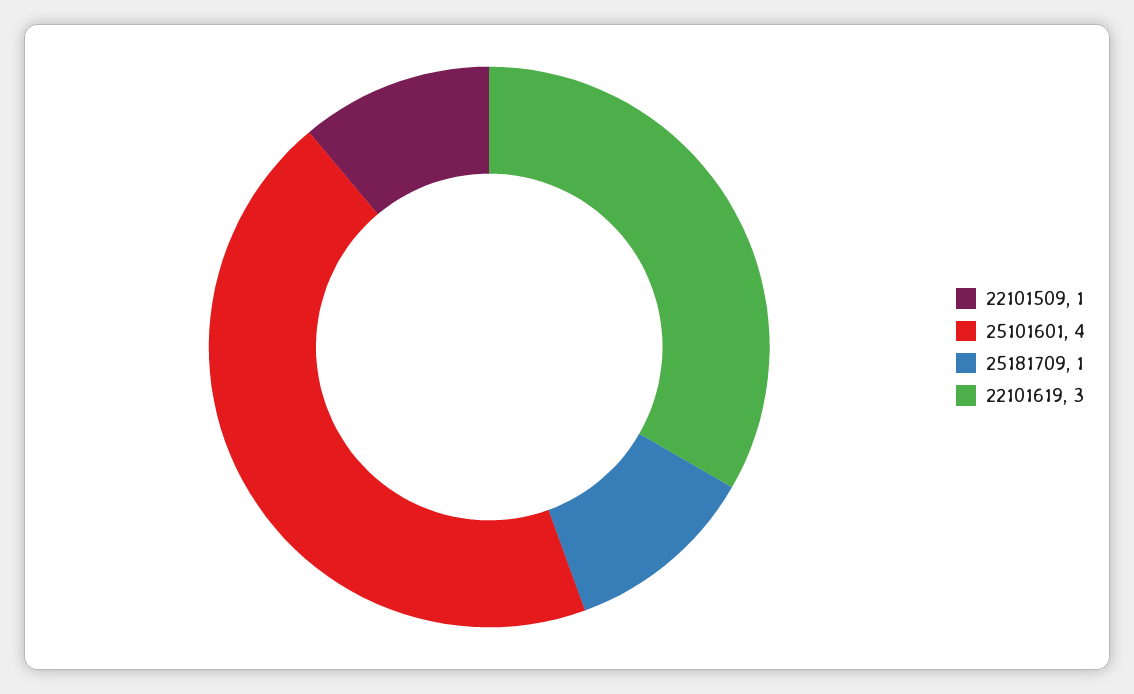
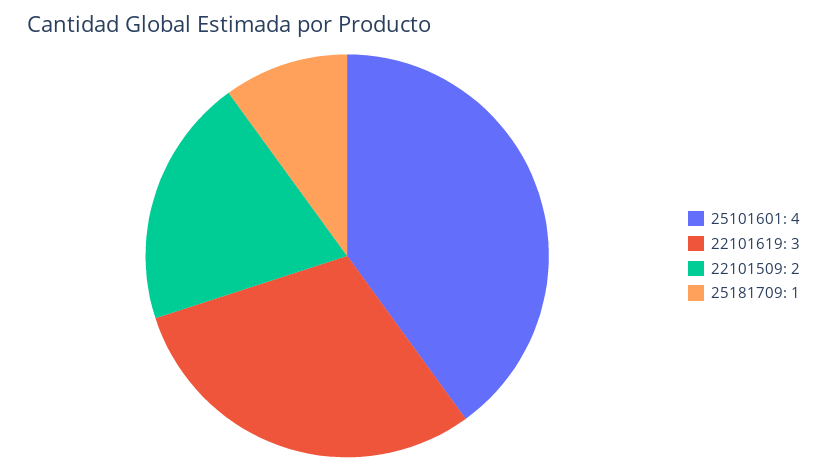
  {
-   "22101509": 1,
+   "22101509": 2,
    "25101601": 4,
    "25181709": 1,
    "22101619": 3
  }

